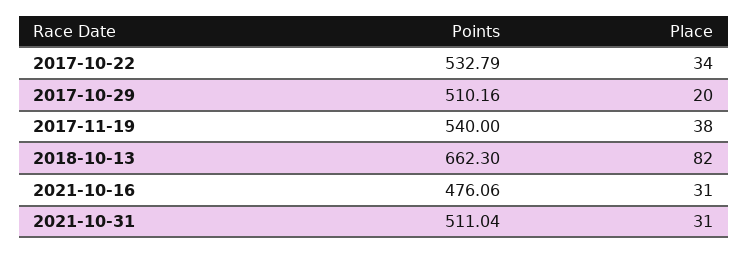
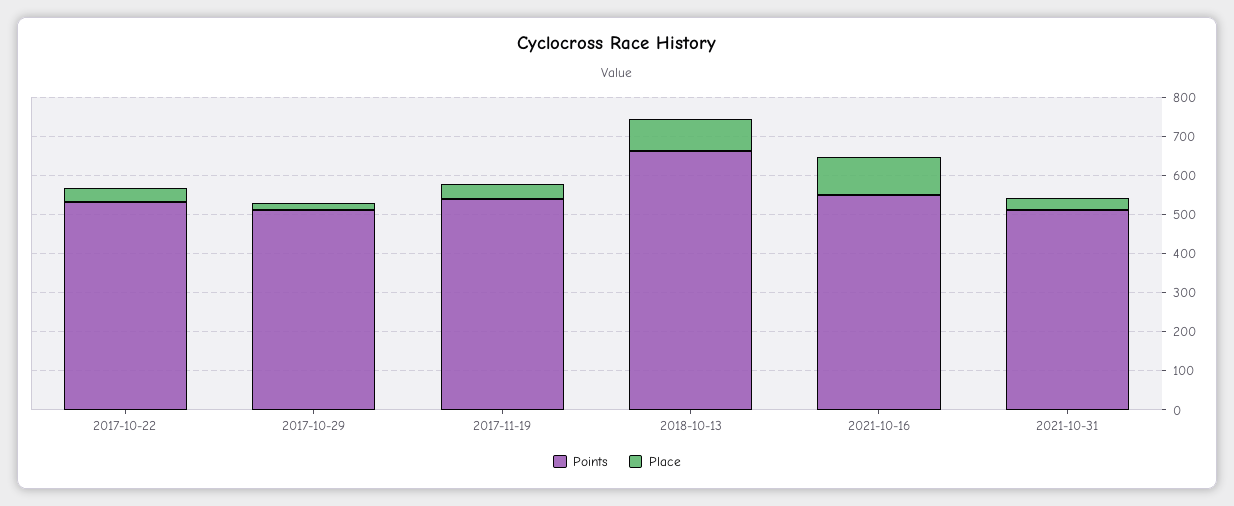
  {
    "Points": {
      "2017-10-22": 532.79,
      "2017-10-29": 510.16,
      "2017-11-19": 540,
      "2018-10-13": 662.3,
-     "2021-10-16": 476.06,
+     "2021-10-16": 550,
      "2021-10-31": 511.04
    },
    "Place": {
      "2017-10-22": 34,
      "2017-10-29": 20,
      "2017-11-19": 38,
      "2018-10-13": 82,
-     "2021-10-16": 31,
+     "2021-10-16": 100,
      "2021-10-31": 31
    }
  }

